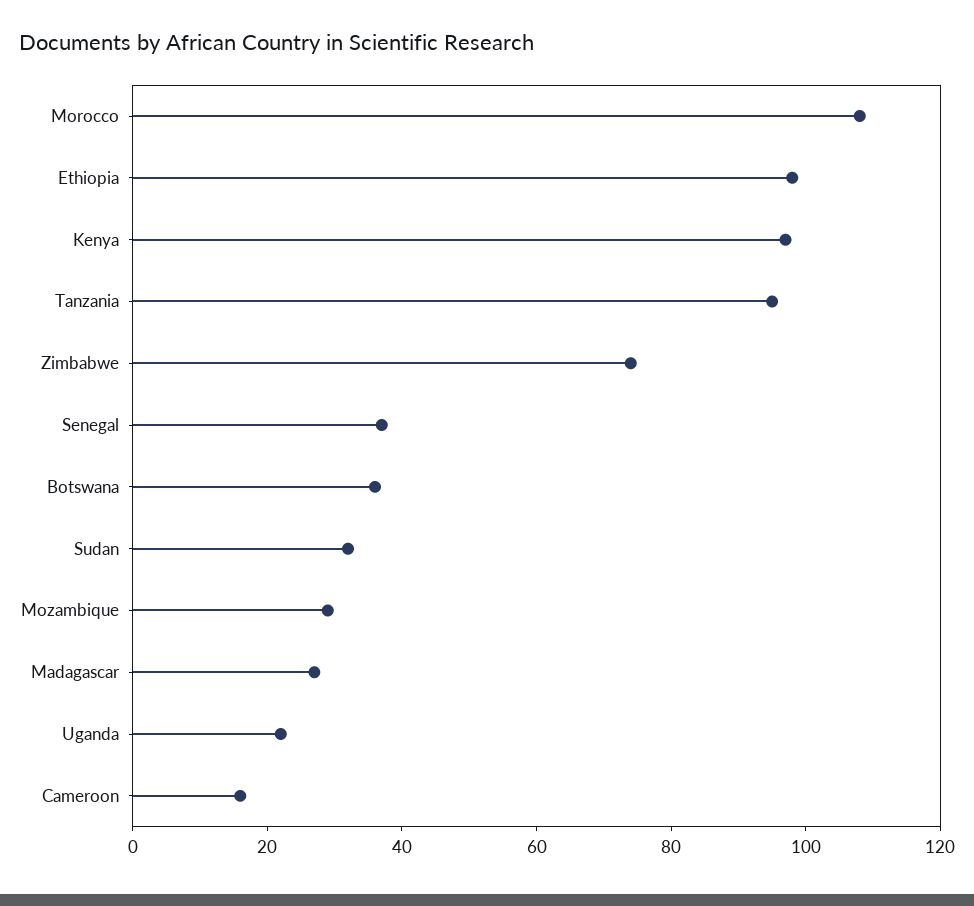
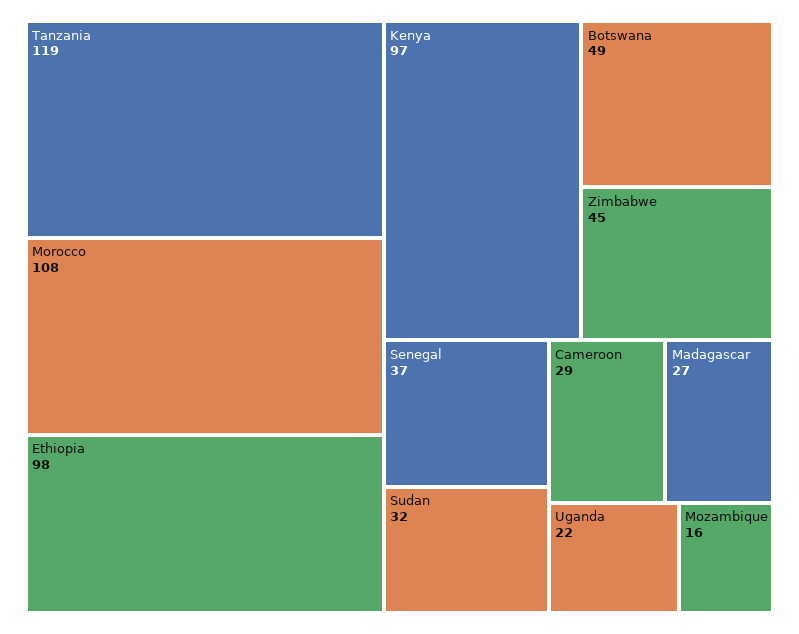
  {
    "Morocco": 108,
    "Ethiopia": 98,
    "Kenya": 97,
-   "Tanzania": 95,
+   "Tanzania": 119,
-   "Zimbabwe": 75,
+   "Zimbabwe": 45,
    "Senegal": 37,
-   "Botswana": 35,
+   "Botswana": 49,
    "Sudan": 32,
-   "Mozambique": 30,
+   "Mozambique": 16,
    "Madagascar": 27,
    "Uganda": 22,
-   "Cameroon": 15
+   "Cameroon": 29
  }

